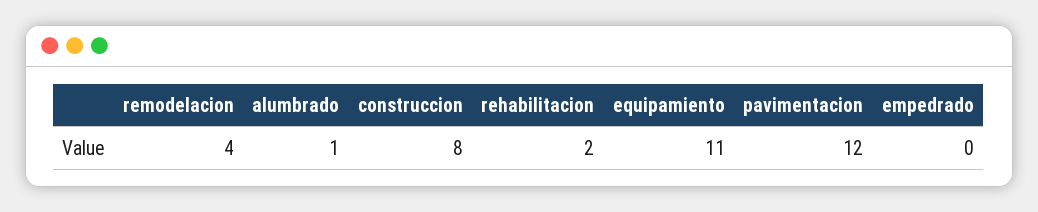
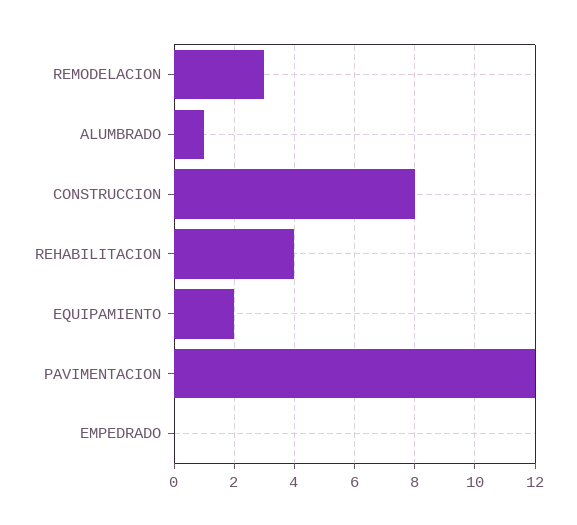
  {
-   "remodelacion": 4,
+   "remodelacion": 3,
    "alumbrado": 1,
    "construccion": 8,
-   "rehabilitacion": 2,
+   "rehabilitacion": 4,
-   "equipamiento": 11,
+   "equipamiento": 2,
    "pavimentacion": 12,
    "empedrado": 0
  }

